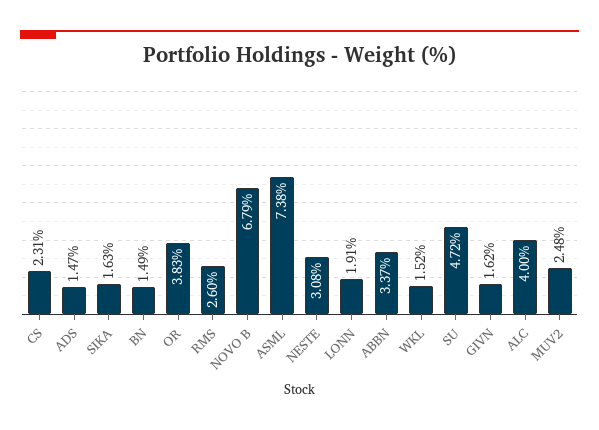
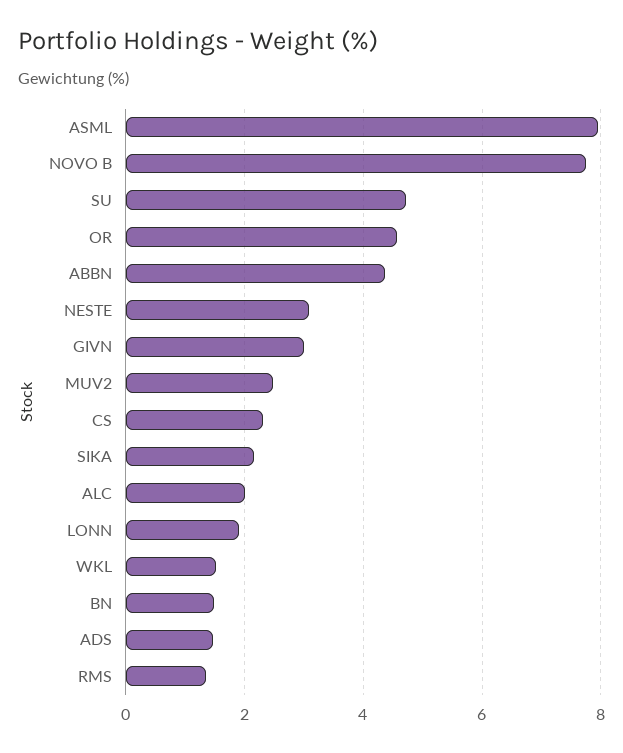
  {
    "CS": 2.31,
    "ADS": 1.47,
-   "SIKA": 1.63,
+   "SIKA": 2.2,
    "BN": 1.49,
-   "OR": 3.83,
+   "OR": 4.6,
-   "RMS": 2.6,
+   "RMS": 1.4,
-   "NOVO B": 6.79,
+   "NOVO B": 7.8,
-   "ASML": 7.38,
+   "ASML": 8,
    "NESTE": 3.08,
    "LONN": 1.91,
-   "ABBN": 3.37,
+   "ABBN": 4.4,
    "WKL": 1.52,
    "SU": 4.72,
-   "GIVN": 1.62,
+   "GIVN": 3,
-   "ALC": 4,
+   "ALC": 2,
    "MUV2": 2.48
  }

